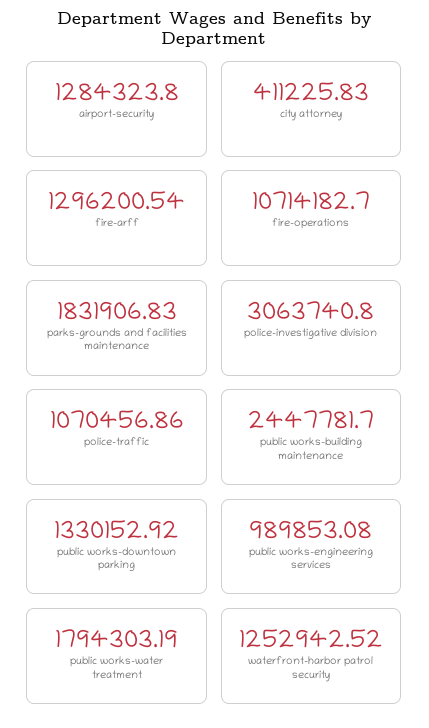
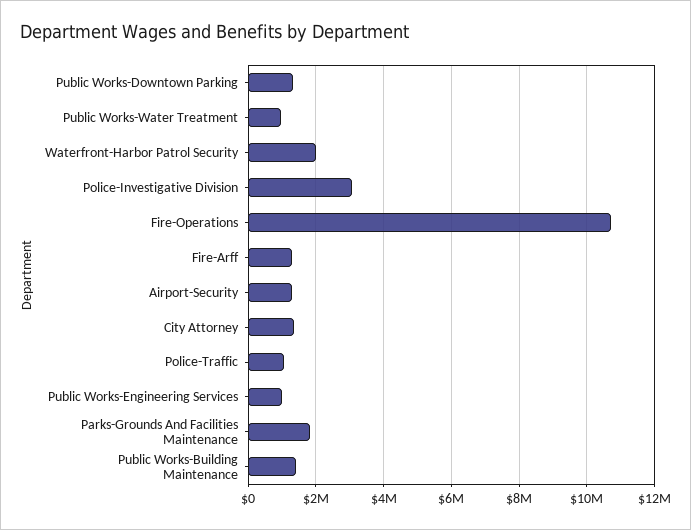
  {
    "airport-security": 1284323.8,
-   "city attorney": 411225.83,
+   "city attorney": 1400000,
    "fire-arff": 1296200.54,
    "fire-operations": 10714182.7,
    "parks-grounds and facilities maintenance": 1831906.83,
    "police-investigative division": 3063740.8,
    "police-traffic": 1070456.86,
-   "public works-building maintenance": 2447781.7,
+   "public works-building maintenance": 1400000,
    "public works-downtown parking": 1330152.92,
    "public works-engineering services": 989853.08,
-   "public works-water treatment": 1794303.19,
+   "public works-water treatment": 1000000,
-   "waterfront-harbor patrol security": 1252942.52
+   "waterfront-harbor patrol security": 2000000
  }

